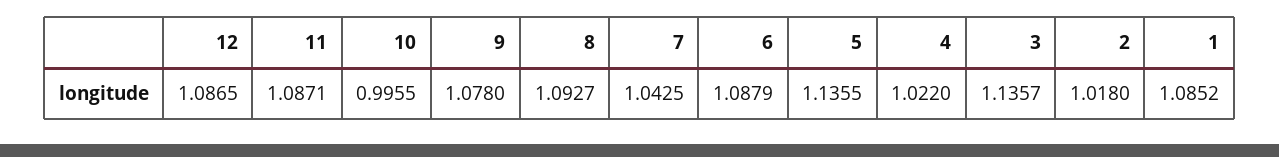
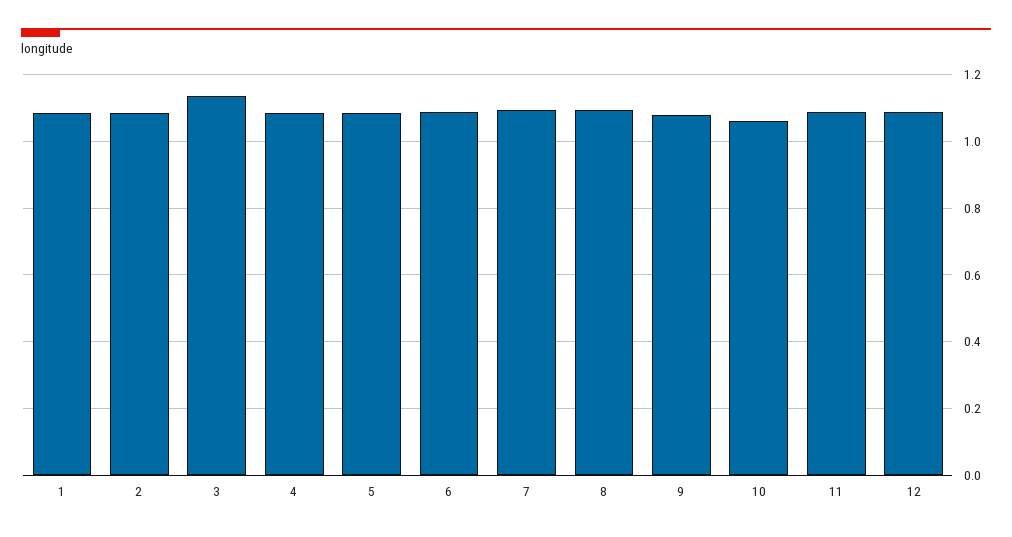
  {
    "12": 1.0865,
    "11": 1.0871,
-   "10": 0.9955,
+   "10": 1.06,
    "9": 1.078,
    "8": 1.0927,
-   "7": 1.0425,
+   "7": 1.1,
    "6": 1.0879,
-   "5": 1.1355,
+   "5": 1.08,
-   "4": 1.022,
+   "4": 1.08,
    "3": 1.1357,
-   "2": 1.018,
+   "2": 1.08,
    "1": 1.0852
  }

